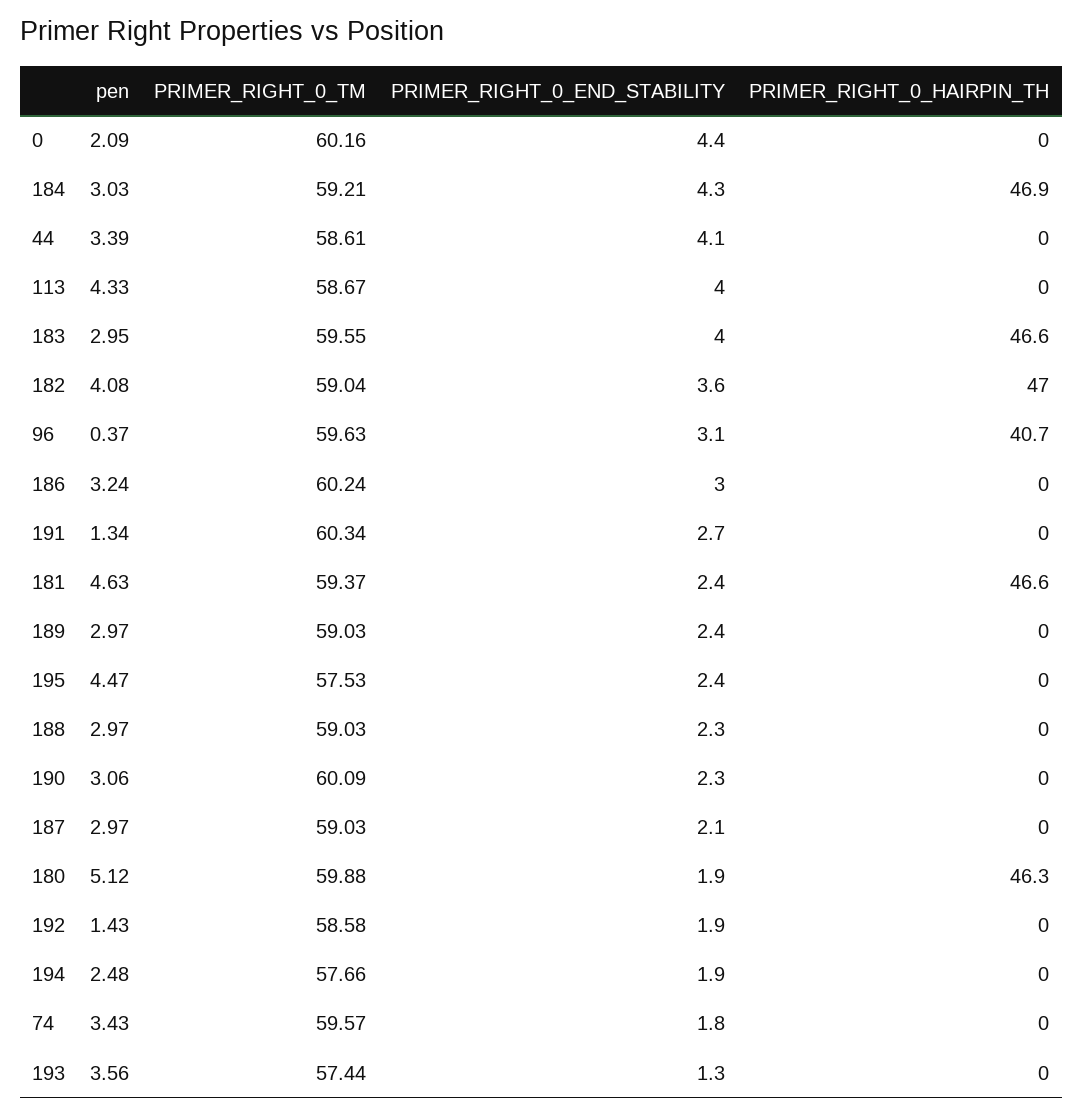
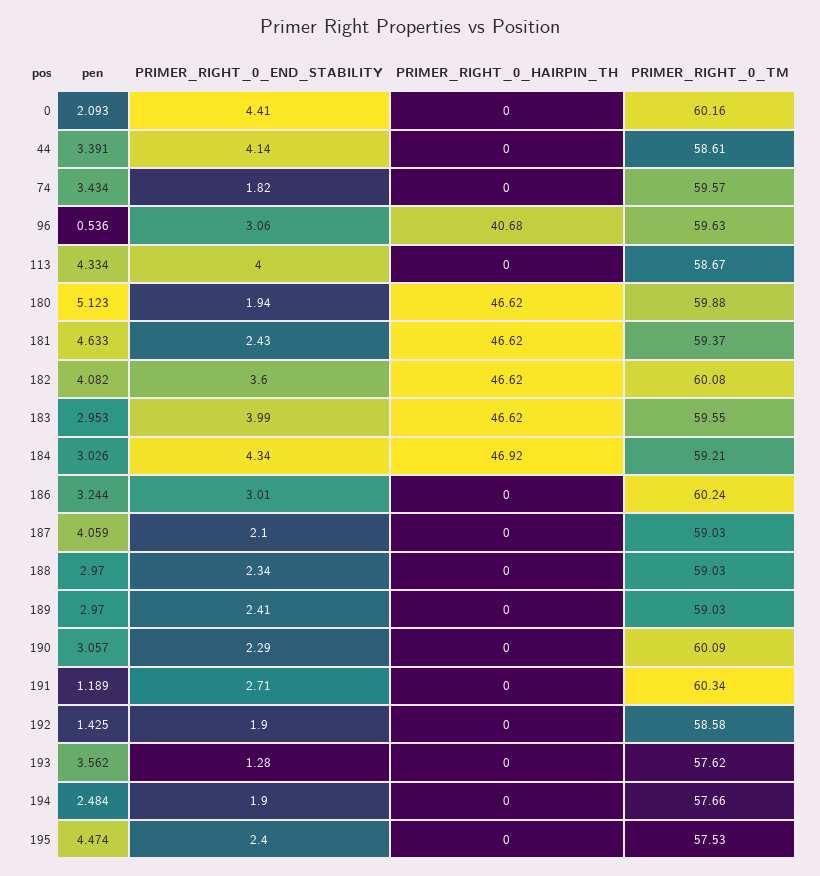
  {
    "pen": {
      "0": 2.093,
      "184": 3.026,
      "44": 3.391,
      "113": 4.334,
      "183": 2.953,
      "182": 4.082,
-     "96": 0.37,
+     "96": 0.536,
      "186": 3.244,
-     "191": 1.34,
+     "191": 1.189,
      "181": 4.633,
      "189": 2.97,
      "195": 4.474,
      "188": 2.97,
      "190": 3.057,
-     "187": 2.97,
+     "187": 4.059,
      "180": 5.123,
      "192": 1.425,
      "194": 2.484,
      "74": 3.434,
      "193": 3.562
    },
    "PRIMER_RIGHT_0_TM": {
      "0": 60.16,
      "184": 59.21,
      "44": 58.61,
      "113": 58.67,
      "183": 59.55,
-     "182": 59.04,
+     "182": 60.08,
      "96": 59.63,
      "186": 60.24,
      "191": 60.34,
      "181": 59.37,
      "189": 59.03,
      "195": 57.53,
      "188": 59.03,
      "190": 60.09,
      "187": 59.03,
      "180": 59.88,
      "192": 58.58,
      "194": 57.66,
      "74": 59.57,
-     "193": 57.44
+     "193": 57.62
    },
    "PRIMER_RIGHT_0_END_STABILITY": {
      "0": 4.41,
      "184": 4.34,
      "44": 4.14,
      "113": 4,
      "183": 3.99,
      "182": 3.6,
      "96": 3.06,
      "186": 3.01,
      "191": 2.71,
      "181": 2.43,
      "189": 2.41,
      "195": 2.4,
      "188": 2.34,
      "190": 2.29,
      "187": 2.1,
      "180": 1.94,
      "192": 1.9,
      "194": 1.9,
      "74": 1.82,
      "193": 1.28
    },
    "PRIMER_RIGHT_0_HAIRPIN_TH": {
      "0": 0,
      "184": 46.92,
      "44": 0,
      "113": 0,
      "183": 46.62,
-     "182": 47,
+     "182": 46.62,
      "96": 40.68,
      "186": 0,
      "191": 0,
      "181": 46.62,
      "189": 0,
      "195": 0,
      "188": 0,
      "190": 0,
      "187": 0,
-     "180": 46.3,
+     "180": 46.62,
      "192": 0,
      "194": 0,
      "74": 0,
      "193": 0
    }
  }

